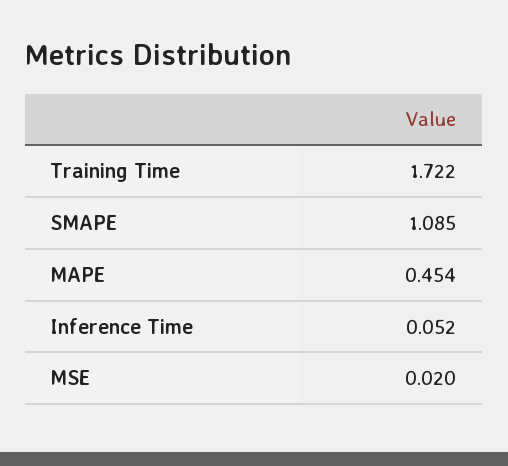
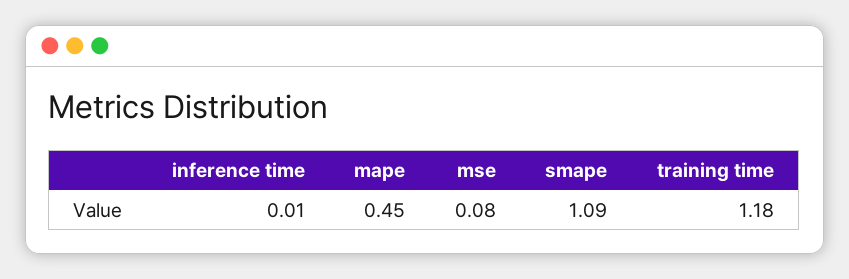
  {
-   "Training Time": 1.722,
+   "Training Time": 1.18,
    "SMAPE": 1.085,
    "MAPE": 0.454,
-   "Inference Time": 0.052,
+   "Inference Time": 0.01,
-   "MSE": 0.02
+   "MSE": 0.08
  }

